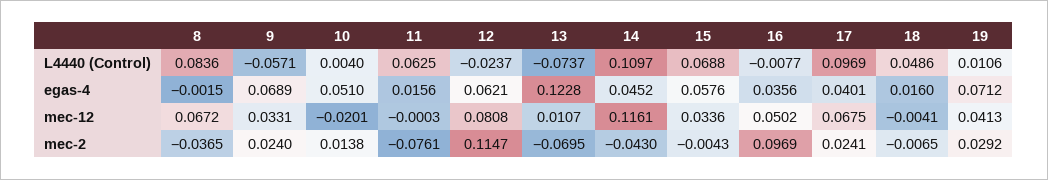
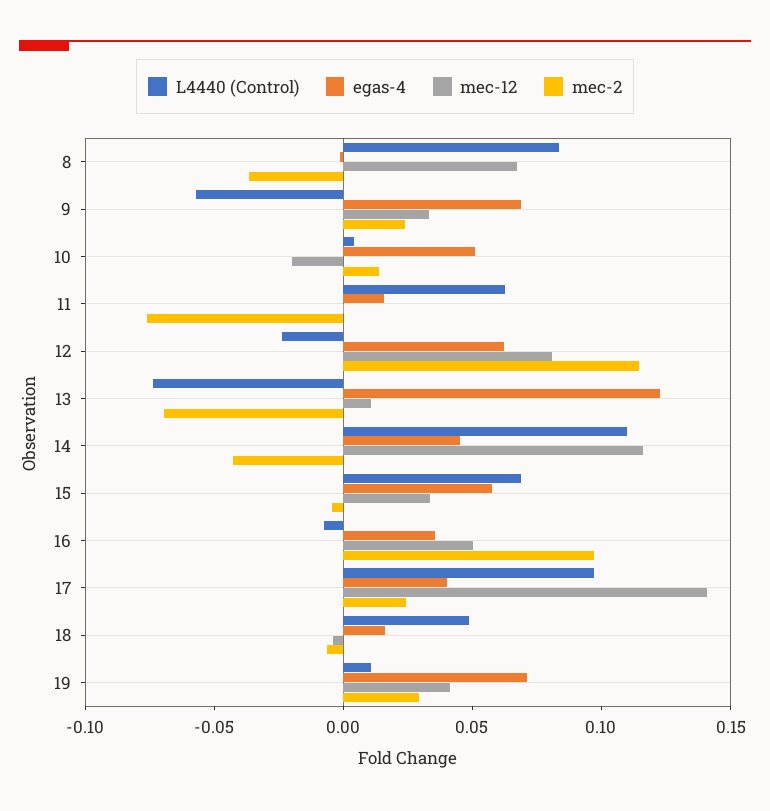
  {
    "L4440 (Control)": {
      "8": 0.0836,
      "9": -0.0571,
      "10": 0.004,
      "11": 0.0625,
      "12": -0.0237,
      "13": -0.0737,
      "14": 0.1097,
      "15": 0.0688,
      "16": -0.0077,
      "17": 0.0969,
      "18": 0.0486,
      "19": 0.0106
    },
    "egas-4": {
      "8": -0.0015,
      "9": 0.0689,
      "10": 0.051,
      "11": 0.0156,
      "12": 0.0621,
      "13": 0.1228,
      "14": 0.0452,
      "15": 0.0576,
      "16": 0.0356,
      "17": 0.0401,
      "18": 0.016,
      "19": 0.0712
    },
    "mec-12": {
      "8": 0.0672,
      "9": 0.0331,
      "10": -0.0201,
      "11": -0.0003,
      "12": 0.0808,
      "13": 0.0107,
      "14": 0.1161,
      "15": 0.0336,
      "16": 0.0502,
-     "17": 0.0675,
+     "17": 0.14,
      "18": -0.0041,
      "19": 0.0413
    },
    "mec-2": {
      "8": -0.0365,
      "9": 0.024,
      "10": 0.0138,
      "11": -0.0761,
      "12": 0.1147,
      "13": -0.0695,
      "14": -0.043,
      "15": -0.0043,
      "16": 0.0969,
      "17": 0.0241,
      "18": -0.0065,
      "19": 0.0292
    }
  }

